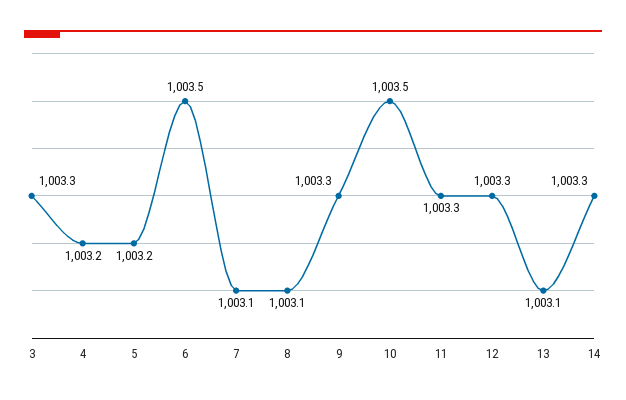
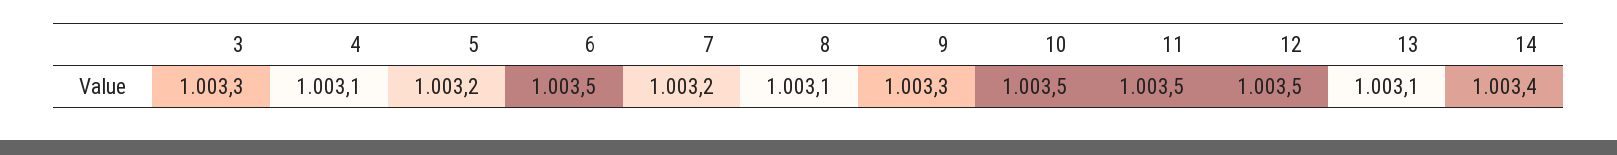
  {
    "3": 1003.3,
-   "4": 1003.2,
+   "4": 1003.1,
    "5": 1003.2,
    "6": 1003.5,
-   "7": 1003.1,
+   "7": 1003.2,
    "8": 1003.1,
    "9": 1003.3,
    "10": 1003.5,
-   "11": 1003.3,
+   "11": 1003.5,
-   "12": 1003.3,
+   "12": 1003.5,
    "13": 1003.1,
-   "14": 1003.3
+   "14": 1003.4
  }

